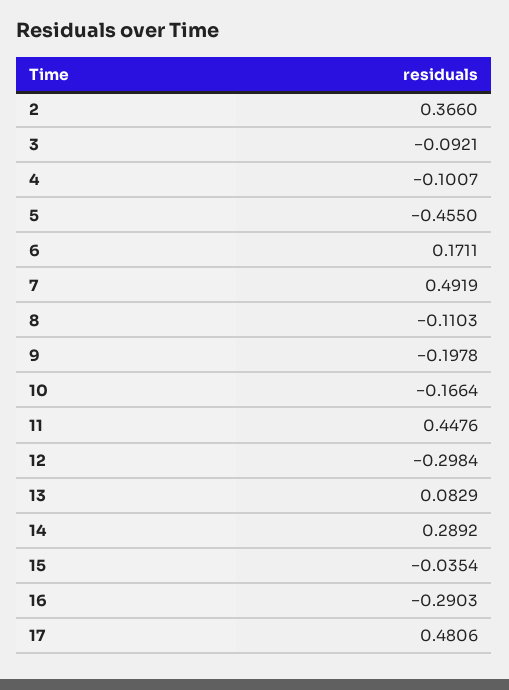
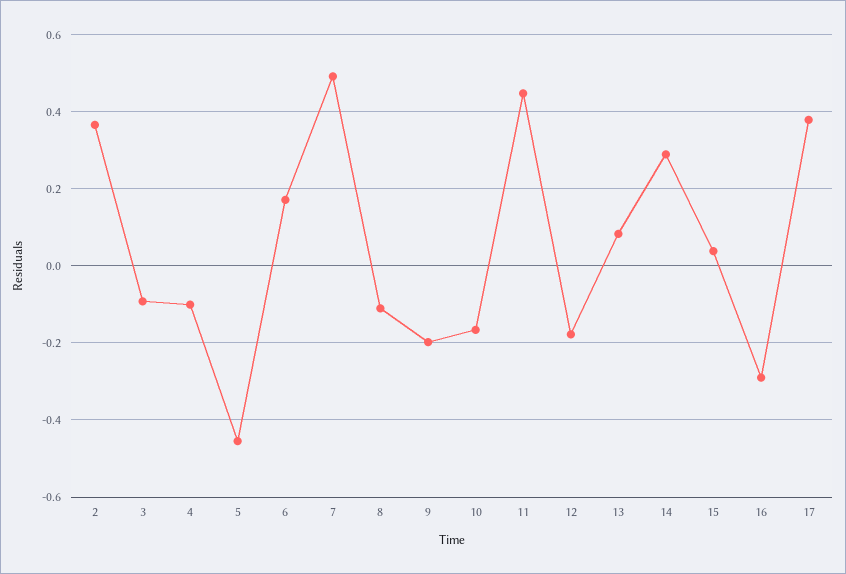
  {
    "2": 0.366,
    "3": -0.0921,
    "4": -0.1007,
    "5": -0.455,
    "6": 0.1711,
    "7": 0.4919,
    "8": -0.1103,
    "9": -0.1978,
    "10": -0.1664,
    "11": 0.4476,
-   "12": -0.2984,
+   "12": -0.18,
    "13": 0.0829,
    "14": 0.2892,
-   "15": -0.0354,
+   "15": 0.04,
    "16": -0.2903,
-   "17": 0.4806
+   "17": 0.38
  }

